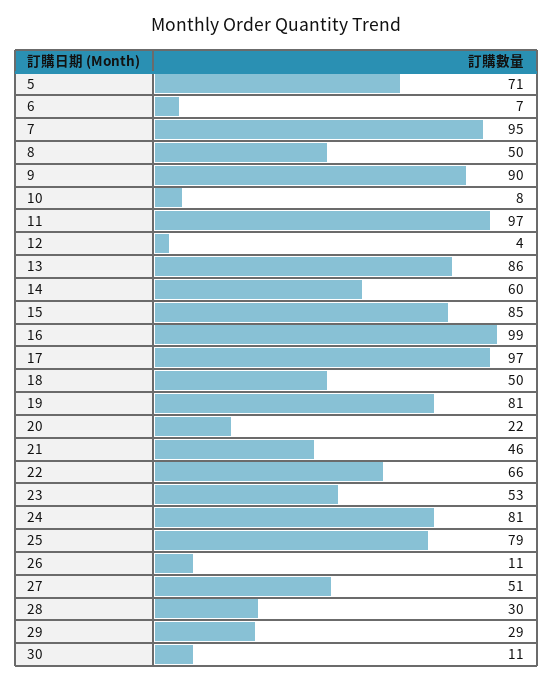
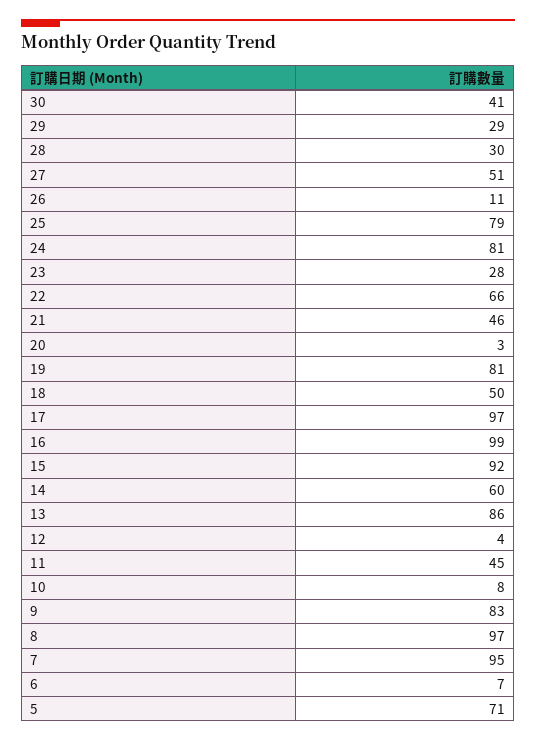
  {
    "5": 71,
    "6": 7,
    "7": 95,
-   "8": 50,
+   "8": 97,
-   "9": 90,
+   "9": 83,
    "10": 8,
-   "11": 97,
+   "11": 45,
    "12": 4,
    "13": 86,
    "14": 60,
-   "15": 85,
+   "15": 92,
    "16": 99,
    "17": 97,
    "18": 50,
    "19": 81,
-   "20": 22,
+   "20": 3,
    "21": 46,
    "22": 66,
-   "23": 53,
+   "23": 28,
    "24": 81,
    "25": 79,
    "26": 11,
    "27": 51,
    "28": 30,
    "29": 29,
-   "30": 11
+   "30": 41
  }

